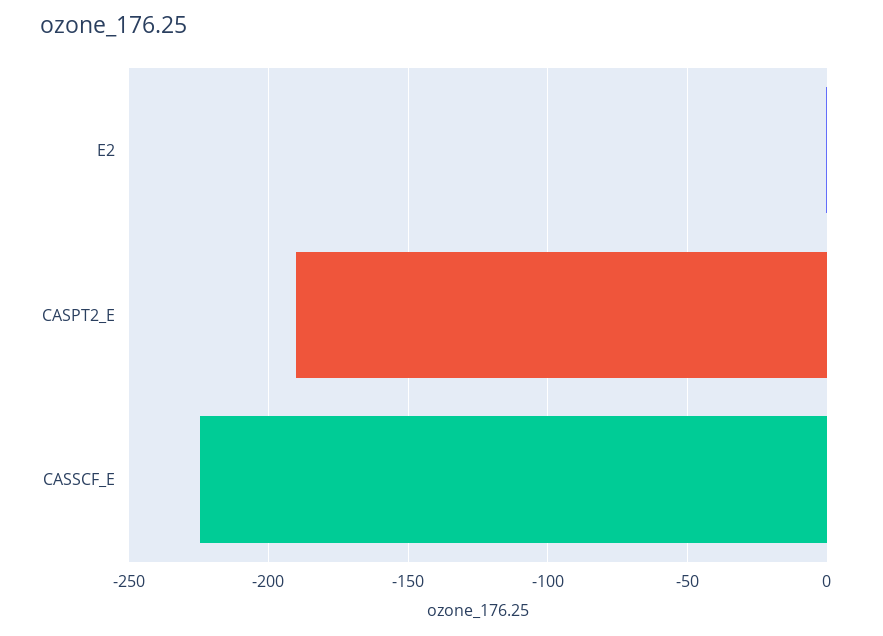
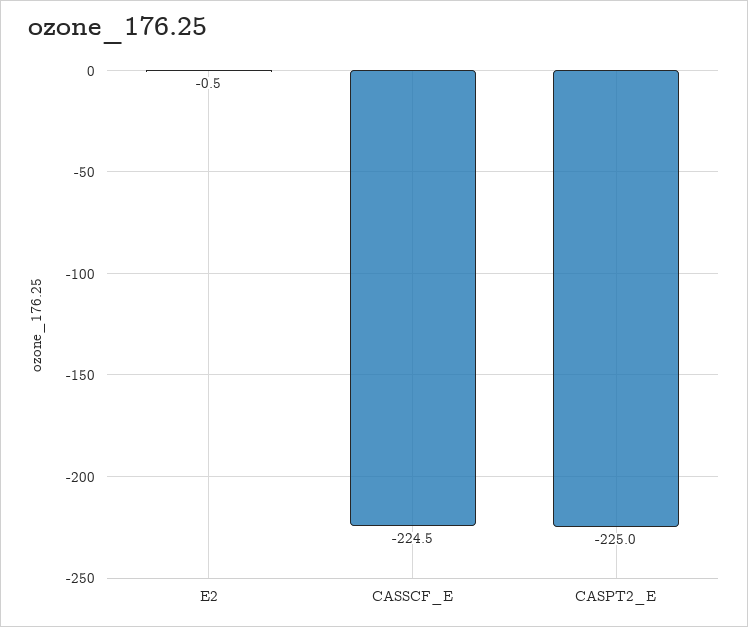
  {
    "E2": -0.5,
-   "CASPT2_E": -190,
+   "CASPT2_E": -225,
    "CASSCF_E": -224.5
  }

